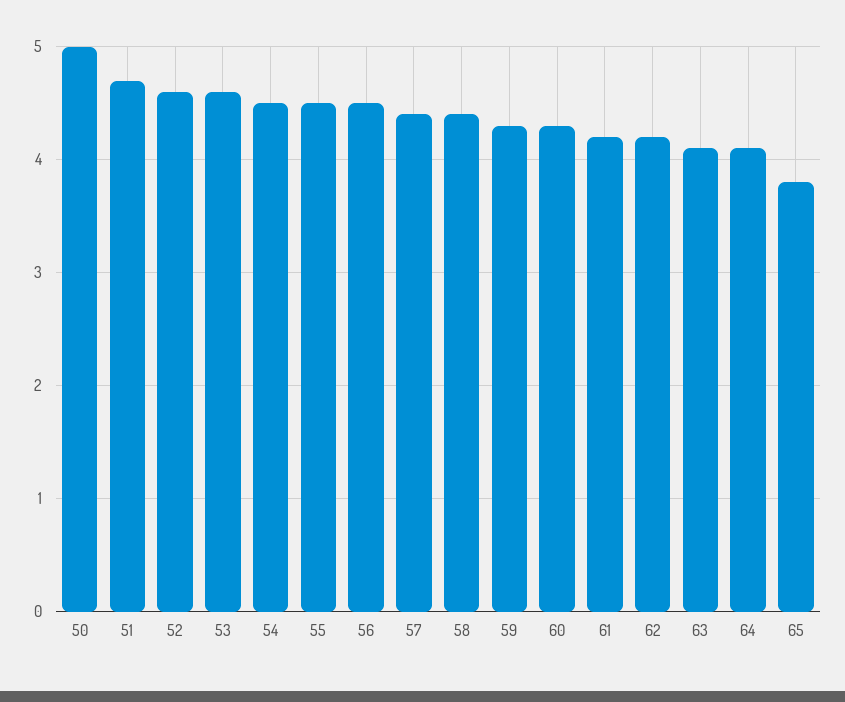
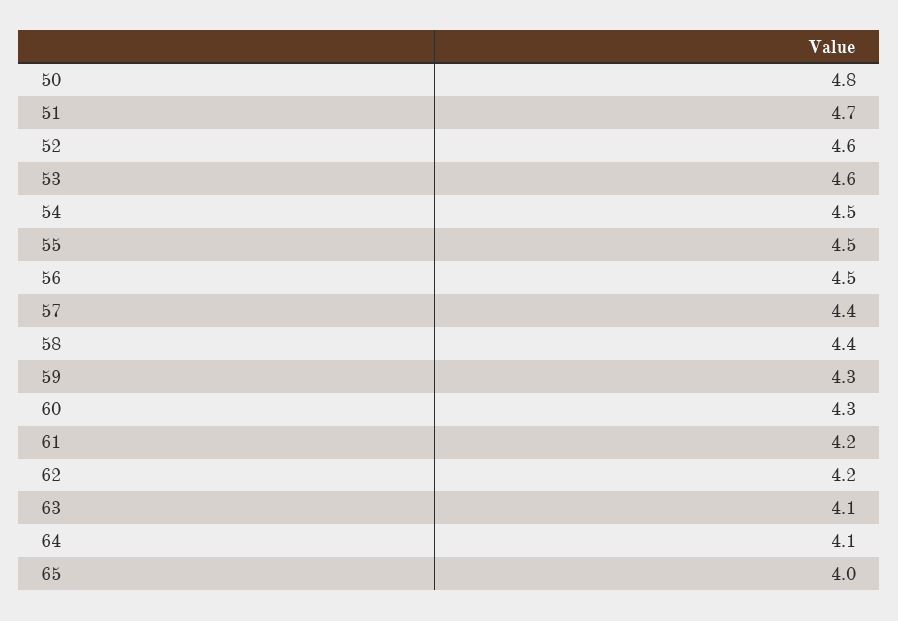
  {
-   "50": 5,
+   "50": 4.8,
    "51": 4.7,
    "52": 4.6,
    "53": 4.6,
    "54": 4.5,
    "55": 4.5,
    "56": 4.5,
    "57": 4.4,
    "58": 4.4,
    "59": 4.3,
    "60": 4.3,
    "61": 4.2,
    "62": 4.2,
    "63": 4.1,
    "64": 4.1,
-   "65": 3.8
+   "65": 4
  }

